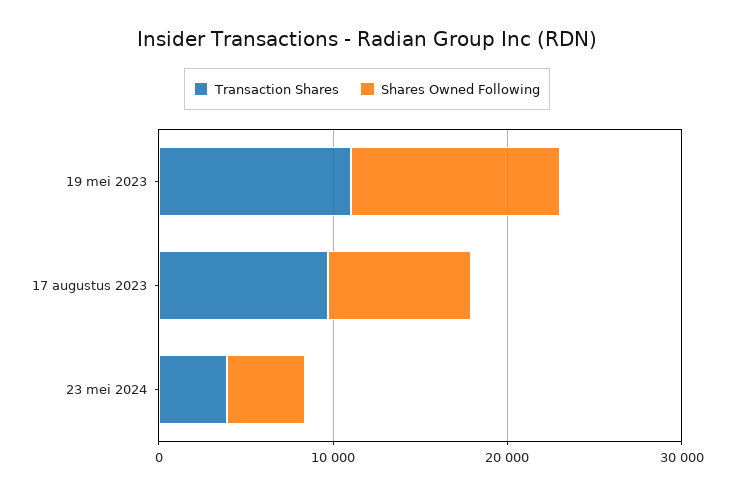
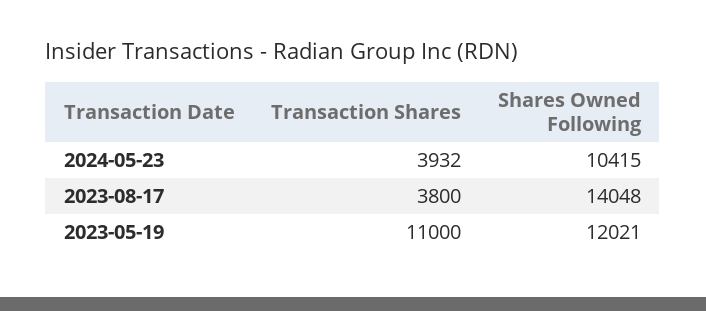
  {
    "Transaction Shares": {
      "19 mei 2023": 11000,
-     "17 augustus 2023": 10000,
+     "17 augustus 2023": 3800,
      "23 mei 2024": 3932
    },
    "Shares Owned Following": {
      "19 mei 2023": 12021,
-     "17 augustus 2023": 8000,
+     "17 augustus 2023": 14048,
-     "23 mei 2024": 4000
+     "23 mei 2024": 10415
    }
  }

